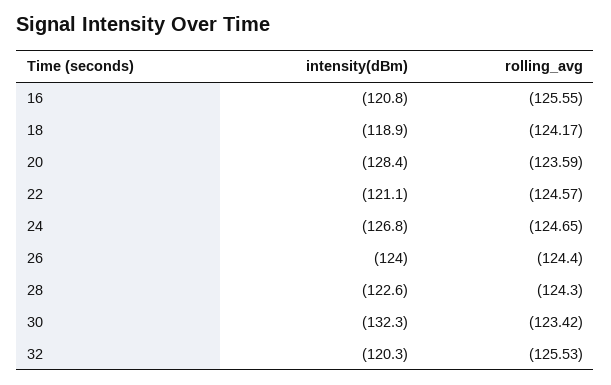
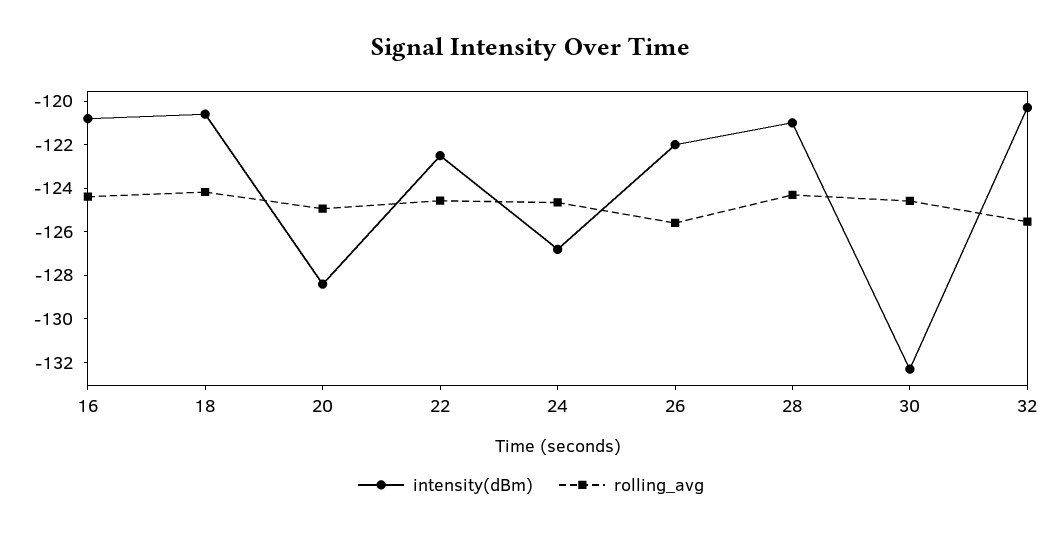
  {
    "intensity(dBm)": {
      "16": -120.8,
-     "18": -118.9,
+     "18": -120.5,
      "20": -128.4,
-     "22": -121.1,
+     "22": -122.5,
      "24": -126.8,
-     "26": -124,
+     "26": -122,
-     "28": -122.6,
+     "28": -121,
      "30": -132.3,
      "32": -120.3
    },
    "rolling_avg": {
-     "16": -125.55,
+     "16": -124.5,
      "18": -124.17,
-     "20": -123.59,
+     "20": -125,
      "22": -124.57,
      "24": -124.65,
-     "26": -124.4,
+     "26": -125.5,
      "28": -124.3,
-     "30": -123.42,
+     "30": -124.5,
      "32": -125.53
    }
  }

